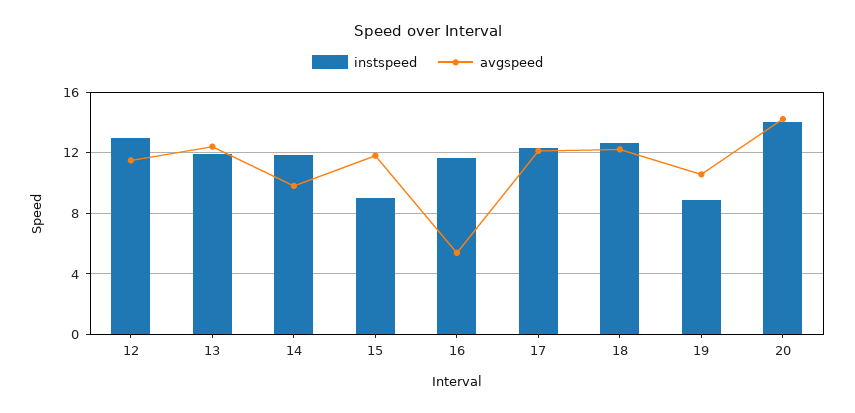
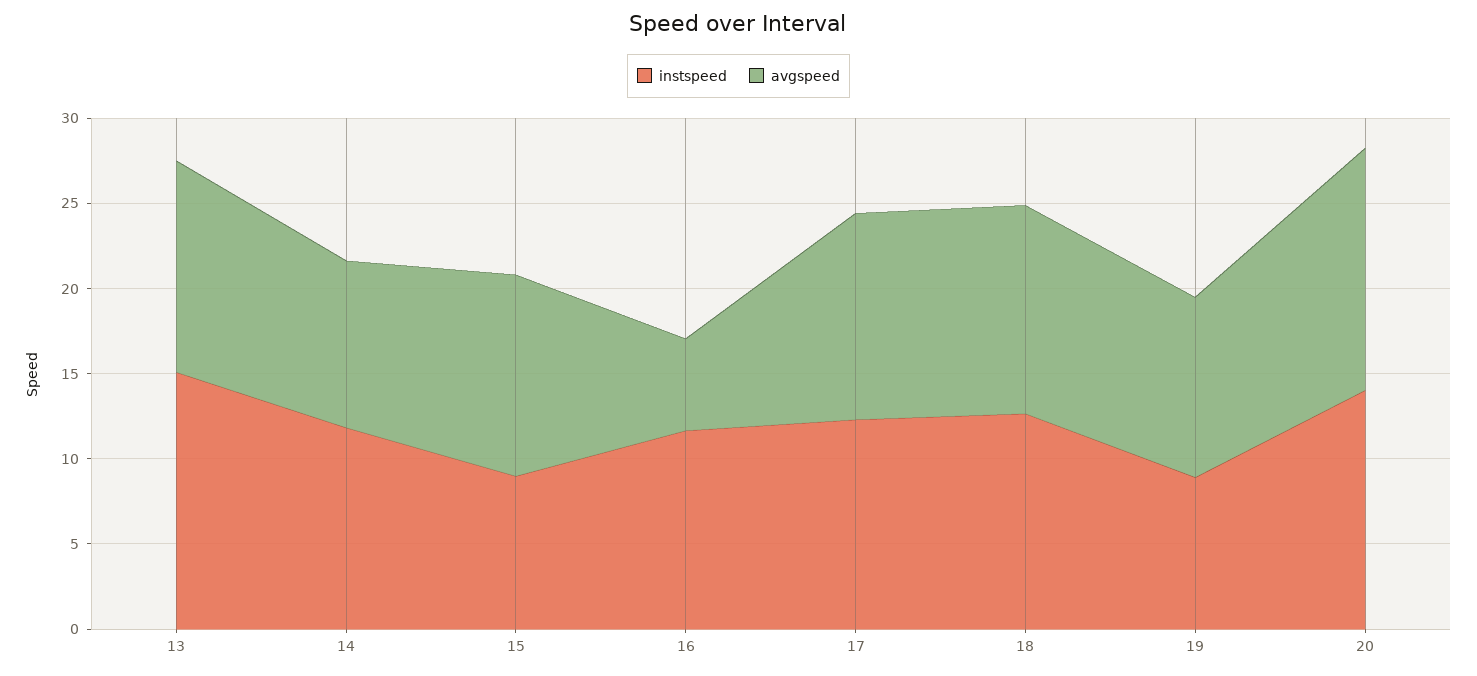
  {
    "instspeed": {
-     "12": 13,
-     "13": 12,
+     "13": 15,
      "14": 12,
      "15": 9,
      "16": 11.5,
      "17": 12.5,
      "18": 12.5,
      "19": 9,
      "20": 14
    },
    "avgspeed": {
-     "12": 11.5,
      "13": 12.5,
      "14": 10,
      "15": 12,
      "16": 5.5,
      "17": 12,
      "18": 12,
      "19": 10.5,
      "20": 14
    }
  }

